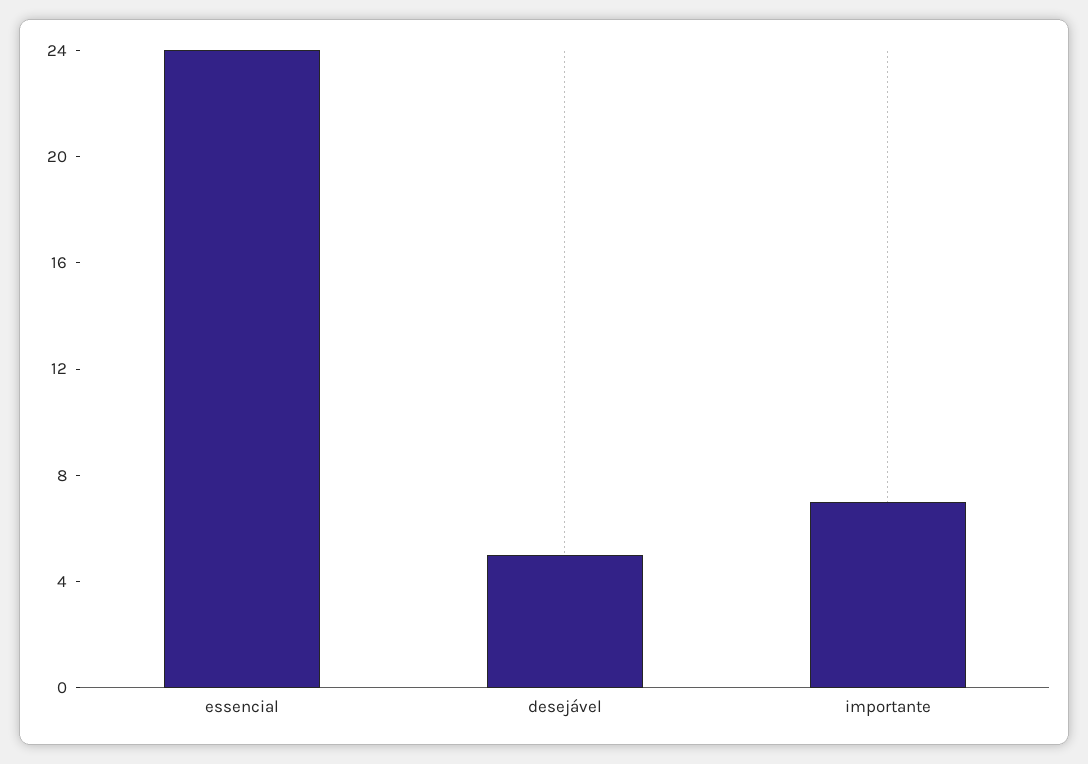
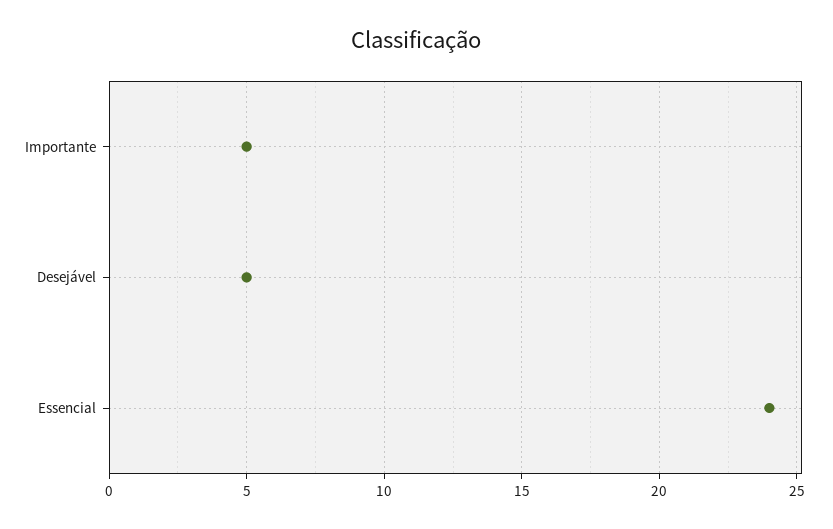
  {
    "essencial": 24,
    "desejável": 5,
-   "importante": 7
+   "importante": 5
  }

